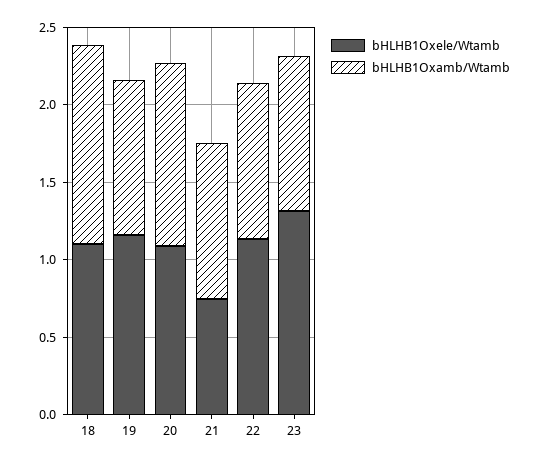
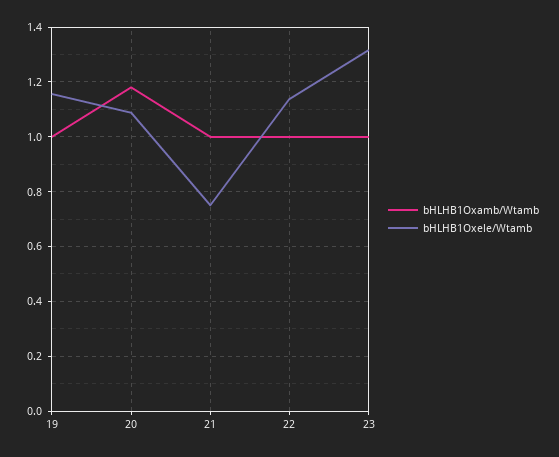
  {
    "bHLHB1Oxele/Wtamb": {
-     "18": 1.1,
      "19": 1.15,
      "20": 1.1,
      "21": 0.75,
      "22": 1.125,
      "23": 1.325
    },
    "bHLHB1Oxamb/Wtamb": {
-     "18": 1.3,
      "19": 1,
      "20": 1.175,
      "21": 1,
      "22": 1,
      "23": 1
    }
  }

